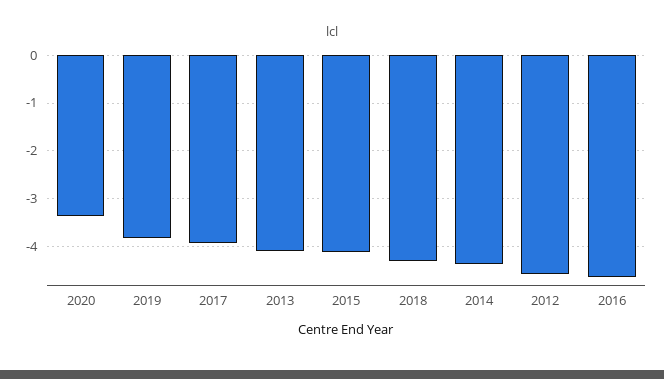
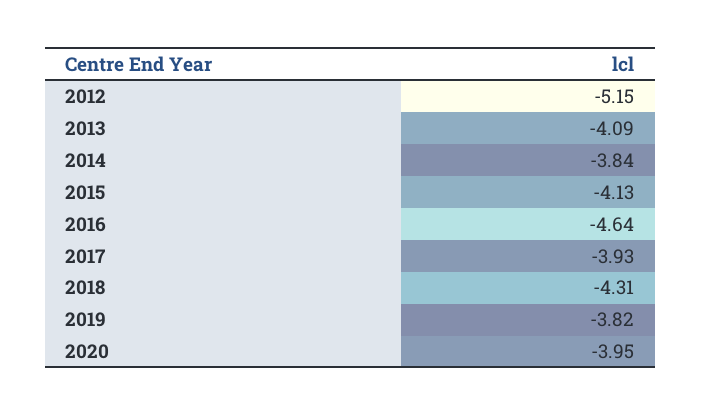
  {
-   "2020": -3.4,
+   "2020": -3.95,
    "2019": -3.82,
    "2017": -3.93,
    "2013": -4.09,
    "2015": -4.13,
    "2018": -4.31,
-   "2014": -4.4,
+   "2014": -3.84,
-   "2012": -4.6,
+   "2012": -5.15,
    "2016": -4.64
  }

